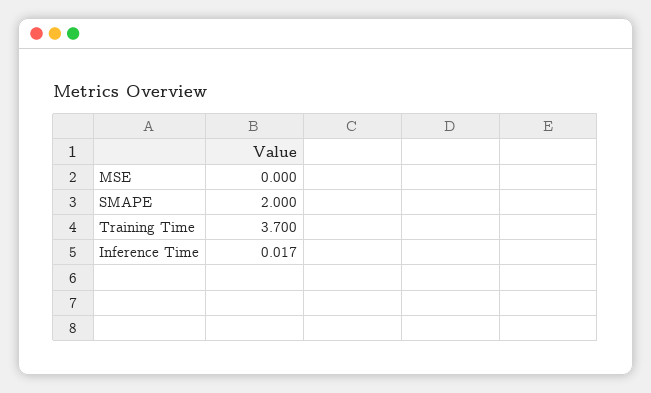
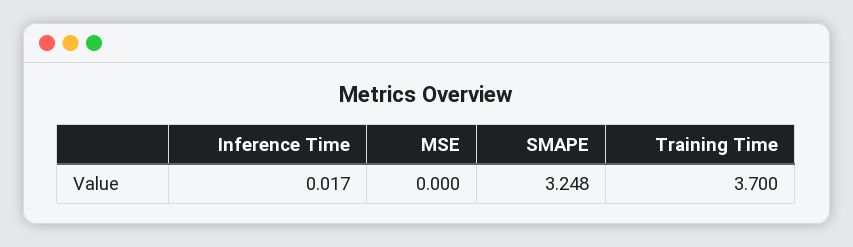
  {
    "MSE": 0,
-   "SMAPE": 2,
+   "SMAPE": 3.248,
    "Training Time": 3.7,
    "Inference Time": 0.017
  }

